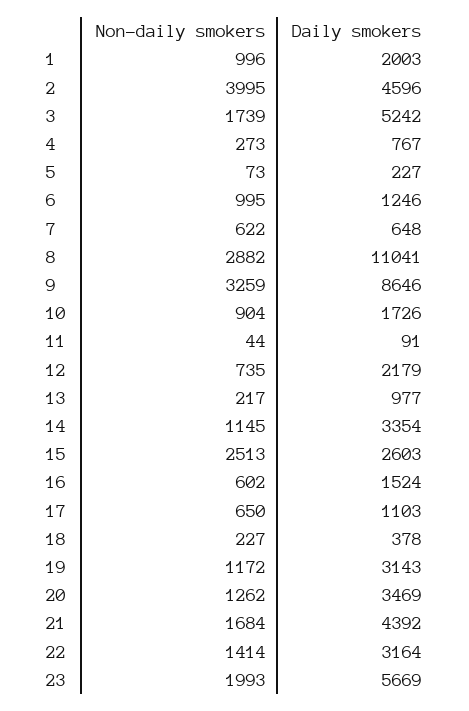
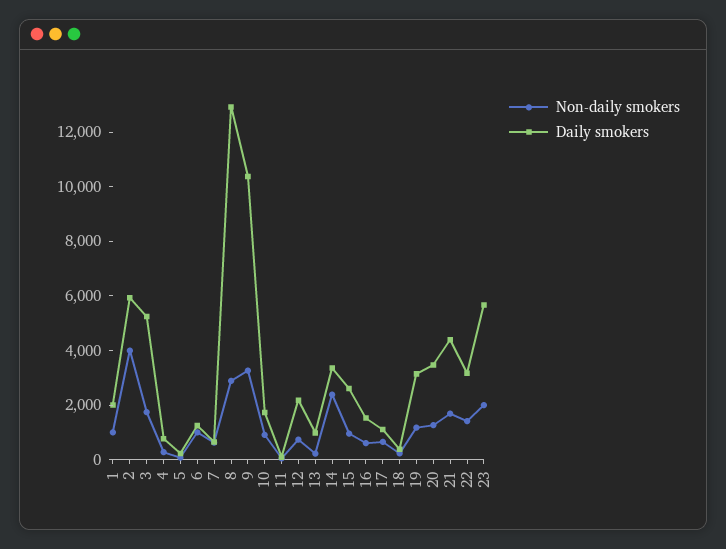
  {
    "Non-daily smokers": {
      "1": 996,
      "2": 3995,
      "3": 1739,
      "4": 273,
      "5": 73,
      "6": 995,
      "7": 622,
      "8": 2882,
      "9": 3259,
      "10": 904,
      "11": 44,
      "12": 735,
      "13": 217,
-     "14": 1145,
+     "14": 2500,
-     "15": 2513,
+     "15": 1000,
      "16": 602,
      "17": 650,
      "18": 227,
      "19": 1172,
      "20": 1262,
      "21": 1684,
      "22": 1414,
      "23": 1993
    },
    "Daily smokers": {
      "1": 2003,
-     "2": 4596,
+     "2": 6000,
      "3": 5242,
      "4": 767,
      "5": 227,
      "6": 1246,
      "7": 648,
-     "8": 11041,
+     "8": 13000,
-     "9": 8646,
+     "9": 10500,
      "10": 1726,
      "11": 91,
      "12": 2179,
      "13": 977,
      "14": 3354,
      "15": 2603,
      "16": 1524,
      "17": 1103,
      "18": 378,
      "19": 3143,
      "20": 3469,
      "21": 4392,
      "22": 3164,
      "23": 5669
    }
  }

